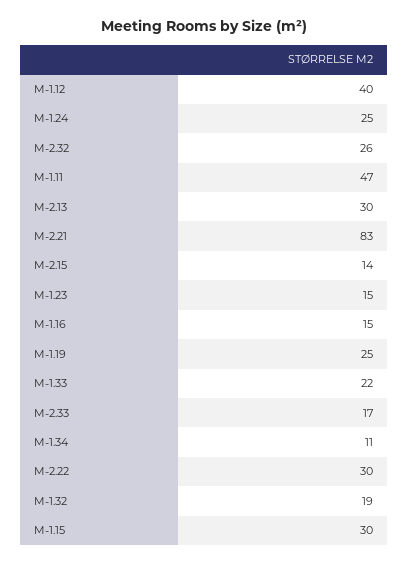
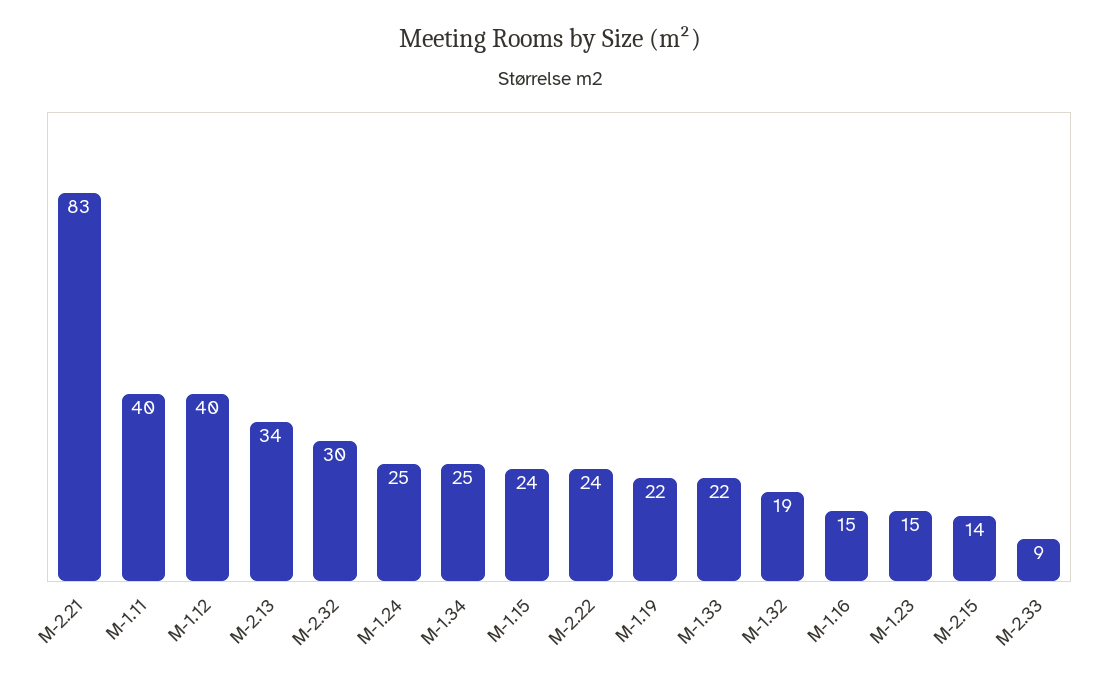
  {
    "M-1.12": 40,
    "M-1.24": 25,
-   "M-2.32": 26,
+   "M-2.32": 30,
-   "M-1.11": 47,
+   "M-1.11": 40,
-   "M-2.13": 30,
+   "M-2.13": 34,
    "M-2.21": 83,
    "M-2.15": 14,
    "M-1.23": 15,
    "M-1.16": 15,
-   "M-1.19": 25,
+   "M-1.19": 22,
    "M-1.33": 22,
-   "M-2.33": 17,
+   "M-2.33": 9,
-   "M-1.34": 11,
+   "M-1.34": 25,
-   "M-2.22": 30,
+   "M-2.22": 24,
    "M-1.32": 19,
-   "M-1.15": 30
+   "M-1.15": 24
  }

